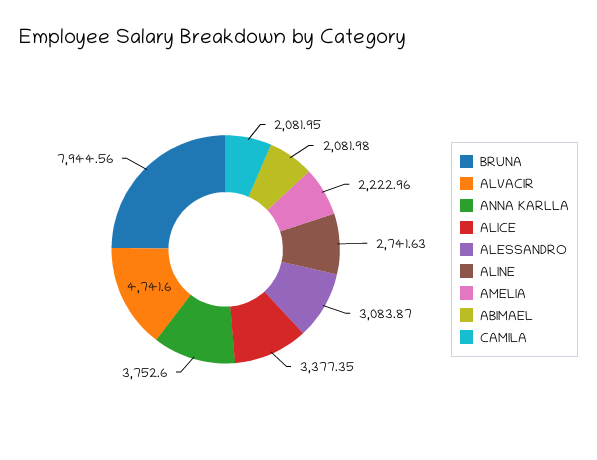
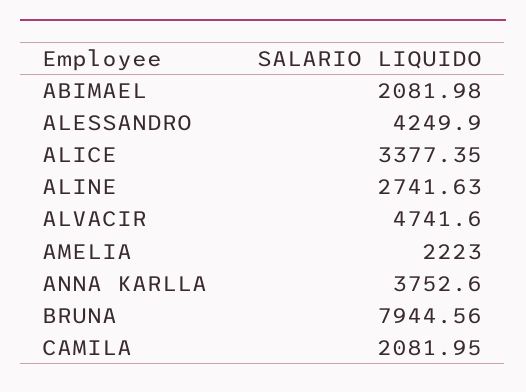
  {
    "BRUNA": 7944.56,
    "ALVACIR": 4741.6,
    "ANNA KARLLA": 3752.6,
    "ALICE": 3377.35,
-   "ALESSANDRO": 3083.87,
+   "ALESSANDRO": 4249.9,
    "ALINE": 2741.63,
-   "AMELIA": 2222.96,
+   "AMELIA": 2223,
    "ABIMAEL": 2081.98,
    "CAMILA": 2081.95
  }

